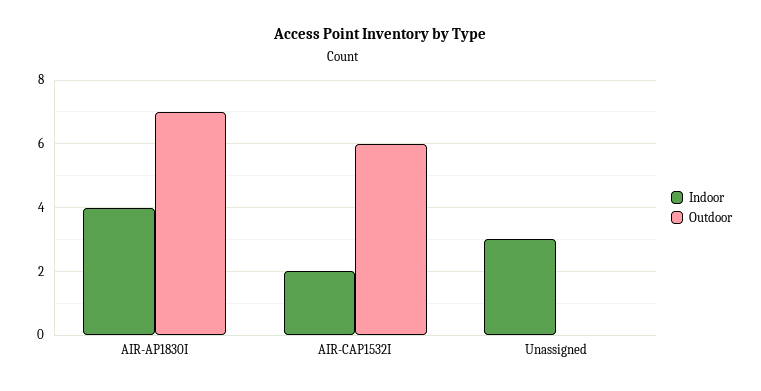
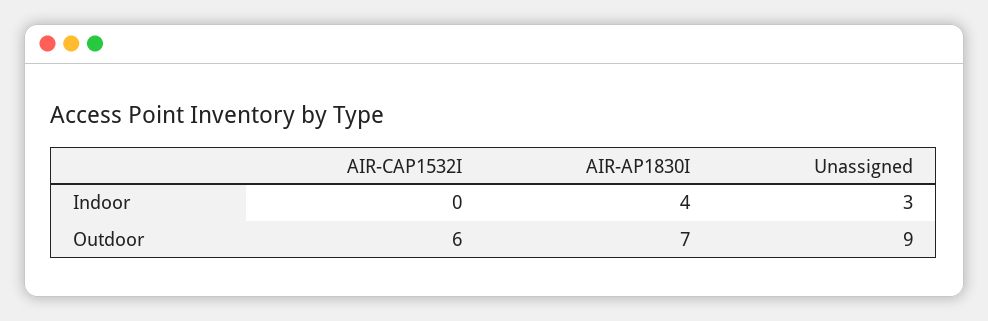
  {
    "Indoor": {
      "AIR-AP1830I": 4,
-     "AIR-CAP1532I": 2,
+     "AIR-CAP1532I": 0,
      "Unassigned": 3
    },
    "Outdoor": {
      "AIR-AP1830I": 7,
      "AIR-CAP1532I": 6,
-     "Unassigned": 0
+     "Unassigned": 9
    }
  }

